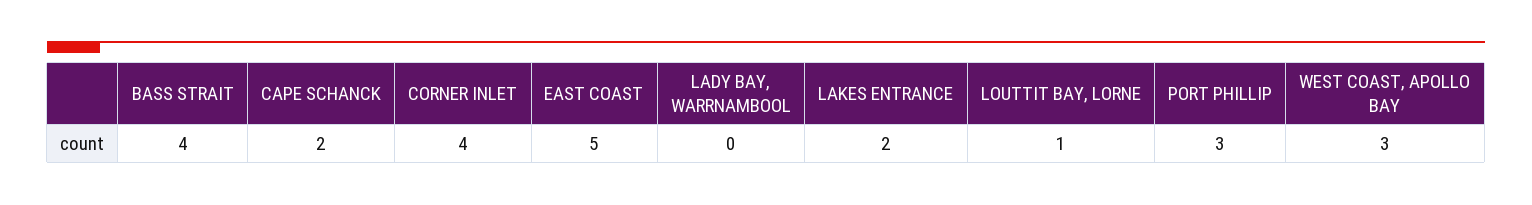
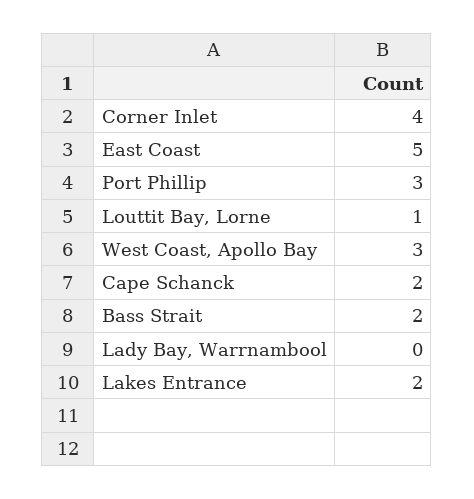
  {
-   "BASS STRAIT": 4,
+   "BASS STRAIT": 2,
    "CAPE SCHANCK": 2,
    "CORNER INLET": 4,
    "EAST COAST": 5,
    "LADY BAY, WARRNAMBOOL": 0,
    "LAKES ENTRANCE": 2,
    "LOUTTIT BAY, LORNE": 1,
    "PORT PHILLIP": 3,
    "WEST COAST, APOLLO BAY": 3
  }

